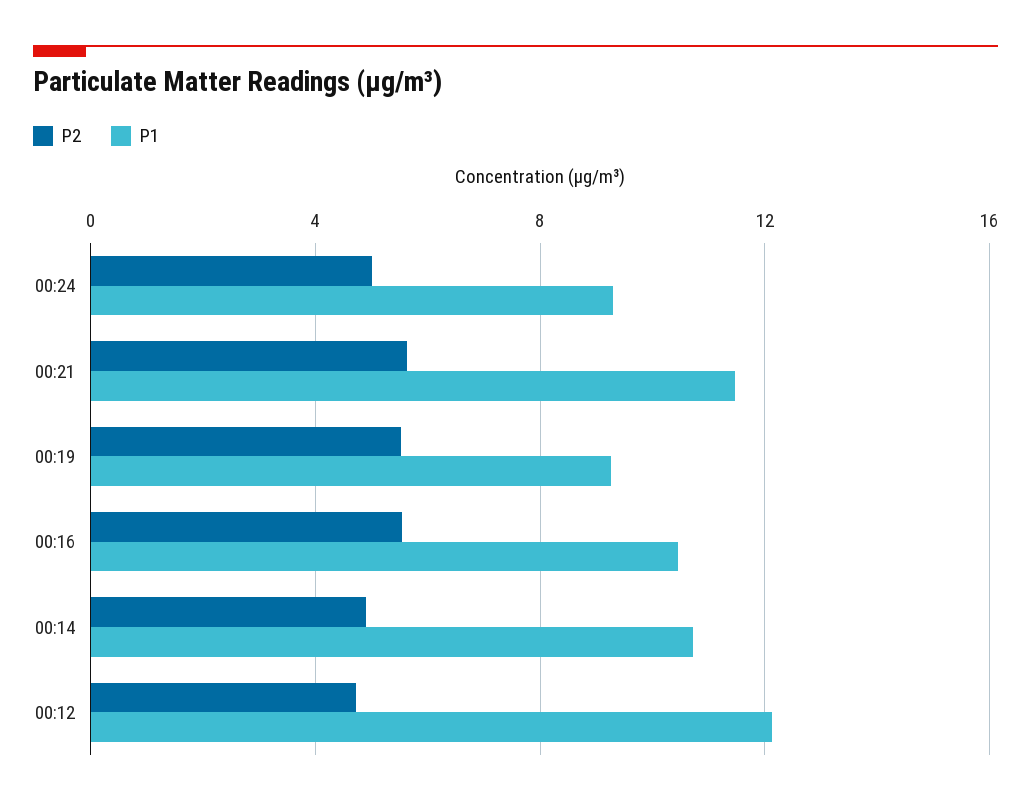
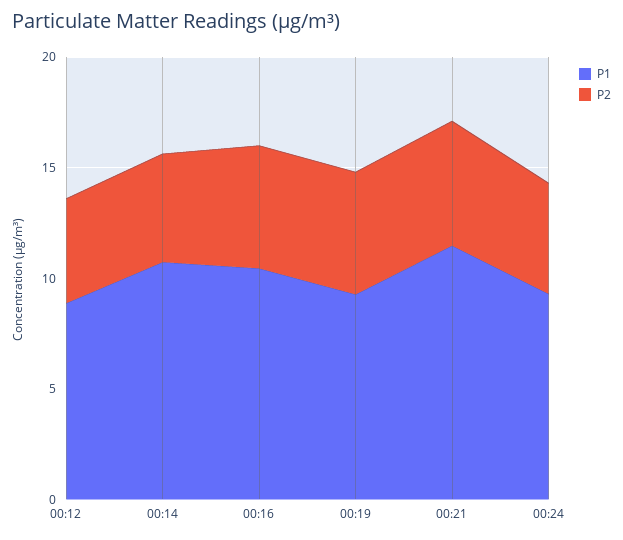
  {
    "P2": {
      "00:24": 5,
      "00:21": 5.5,
      "00:19": 5.5,
      "00:16": 5.5,
      "00:14": 5,
      "00:12": 4.5
    },
    "P1": {
      "00:24": 9.5,
      "00:21": 11.5,
      "00:19": 9.5,
      "00:16": 10.5,
      "00:14": 10.5,
-     "00:12": 12
+     "00:12": 9
    }
  }

